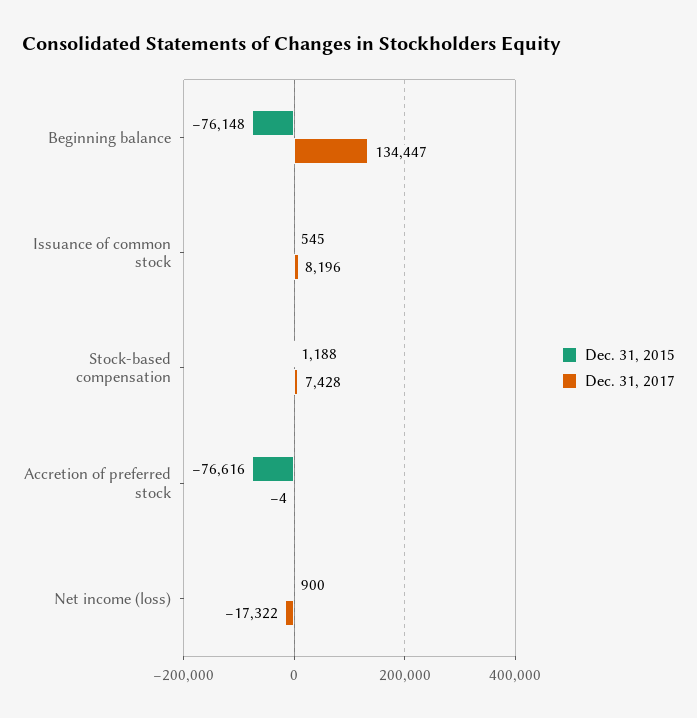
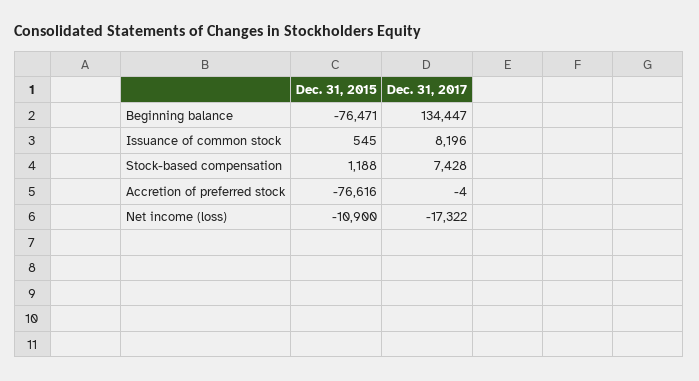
  {
    "Dec. 31, 2015": {
-     "Beginning balance": -76148,
+     "Beginning balance": -76471,
      "Issuance of common stock": 545,
      "Stock-based compensation": 1188,
      "Accretion of preferred stock": -76616,
-     "Net income (loss)": 900
+     "Net income (loss)": -10900
    },
    "Dec. 31, 2017": {
      "Beginning balance": 134447,
      "Issuance of common stock": 8196,
      "Stock-based compensation": 7428,
      "Accretion of preferred stock": -4,
      "Net income (loss)": -17322
    }
  }

